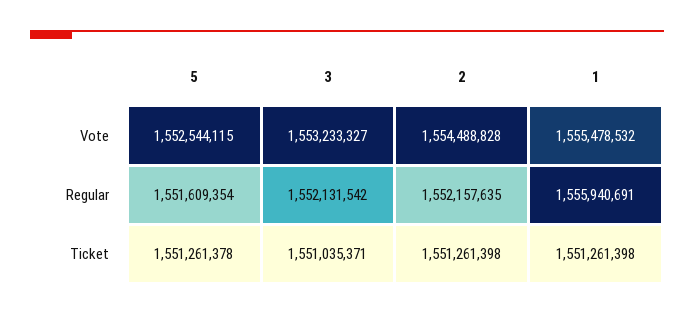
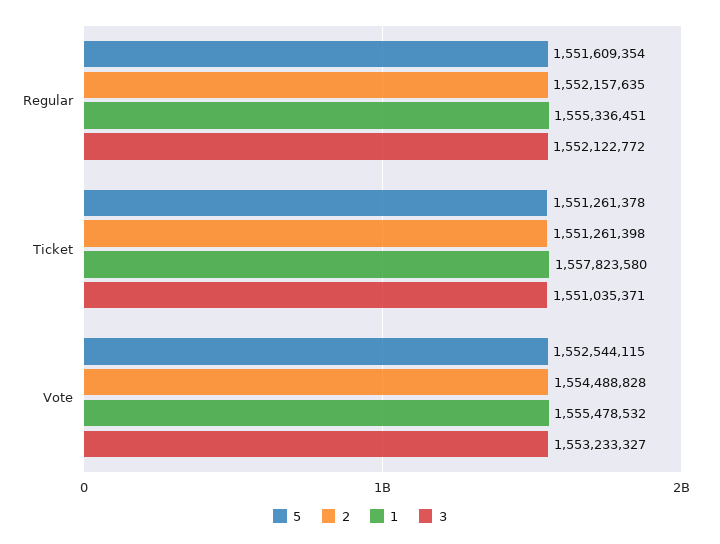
  {
    "5": {
      "Vote": 1552544115,
      "Regular": 1551609354,
      "Ticket": 1551261378
    },
    "3": {
      "Vote": 1553233327,
-     "Regular": 1552131542,
+     "Regular": 1552122772,
      "Ticket": 1551035371
    },
    "2": {
      "Vote": 1554488828,
      "Regular": 1552157635,
      "Ticket": 1551261398
    },
    "1": {
      "Vote": 1555478532,
-     "Regular": 1555940691,
+     "Regular": 1555336451,
-     "Ticket": 1551261398
+     "Ticket": 1557823580
    }
  }

